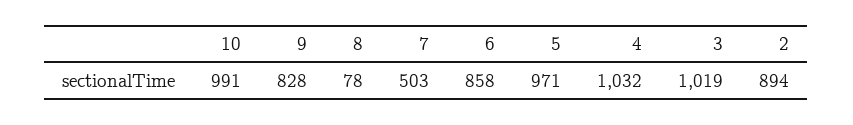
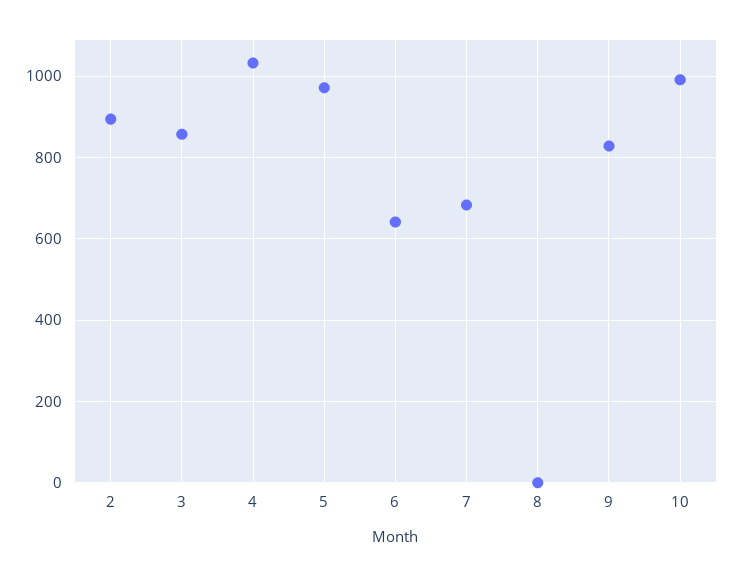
  {
    "10": 991,
    "9": 828,
-   "8": 78,
+   "8": 0,
-   "7": 503,
+   "7": 680,
-   "6": 858,
+   "6": 640,
    "5": 971,
    "4": 1032,
-   "3": 1019,
+   "3": 860,
    "2": 894
  }

